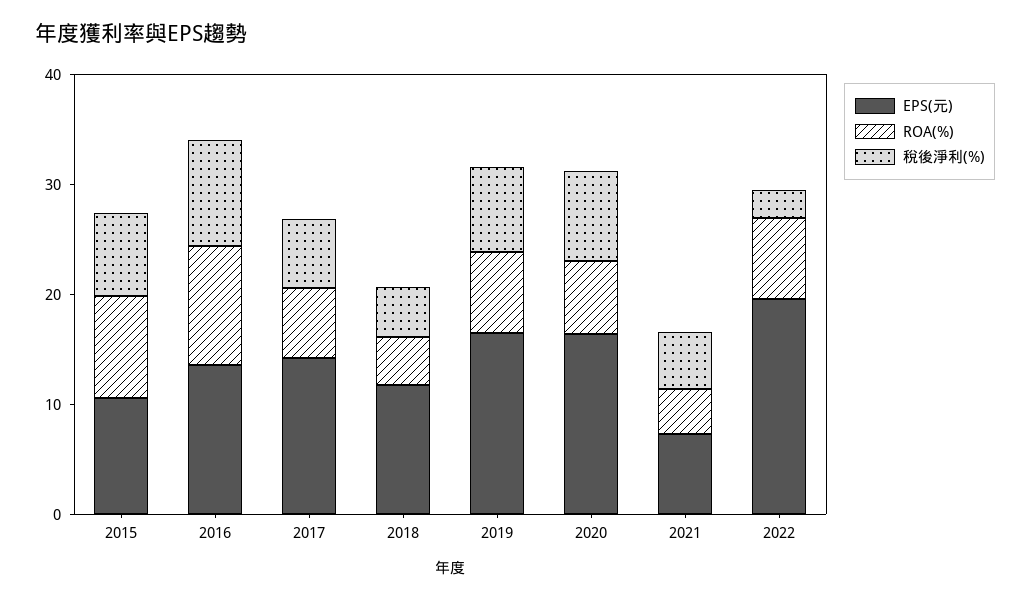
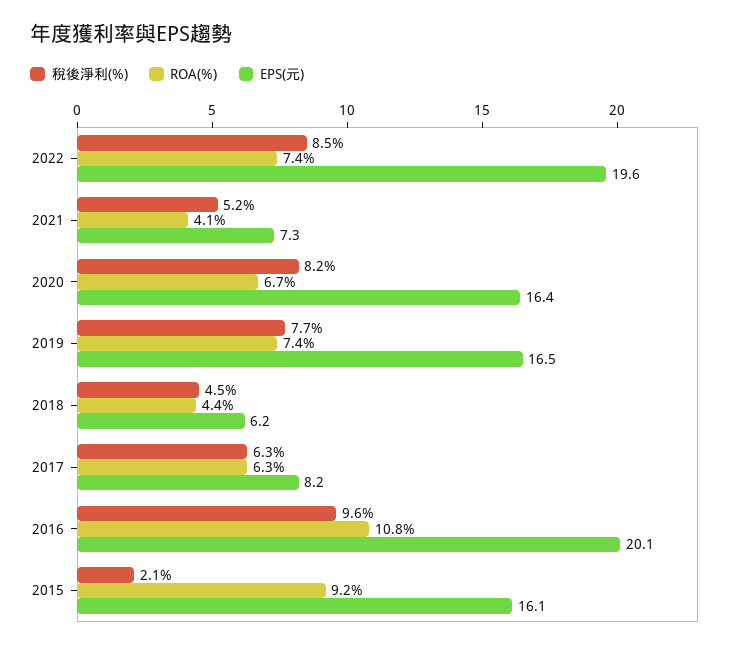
  {
    "EPS(元)": {
-     "2015": 10,
+     "2015": 16.1,
-     "2016": 14,
+     "2016": 20.1,
-     "2017": 14,
+     "2017": 8.2,
-     "2018": 12,
+     "2018": 6.2,
      "2019": 16.5,
      "2020": 16.4,
      "2021": 7.3,
      "2022": 19.6
    },
    "ROA(%)": {
      "2015": 9.2,
      "2016": 10.8,
      "2017": 6.3,
      "2018": 4.4,
      "2019": 7.4,
      "2020": 6.7,
      "2021": 4.1,
      "2022": 7.4
    },
    "稅後淨利(%)": {
-     "2015": 8,
+     "2015": 2.1,
      "2016": 9.6,
      "2017": 6.3,
      "2018": 4.5,
      "2019": 7.7,
      "2020": 8.2,
      "2021": 5.2,
-     "2022": 2
+     "2022": 8.5
    }
  }

